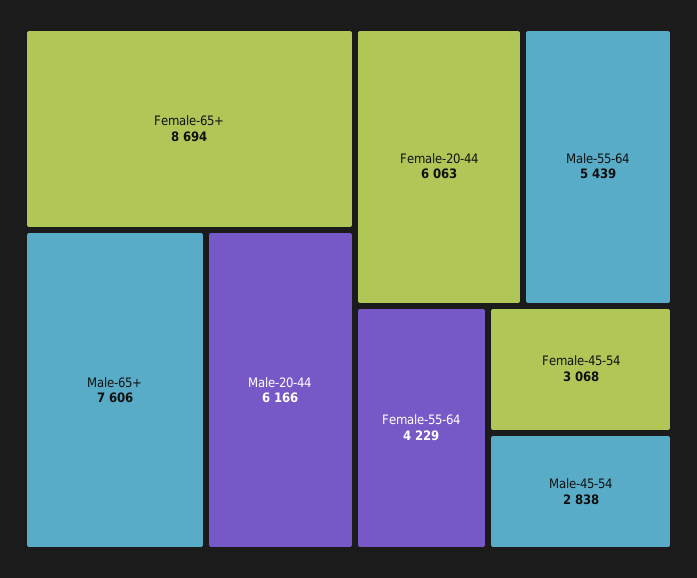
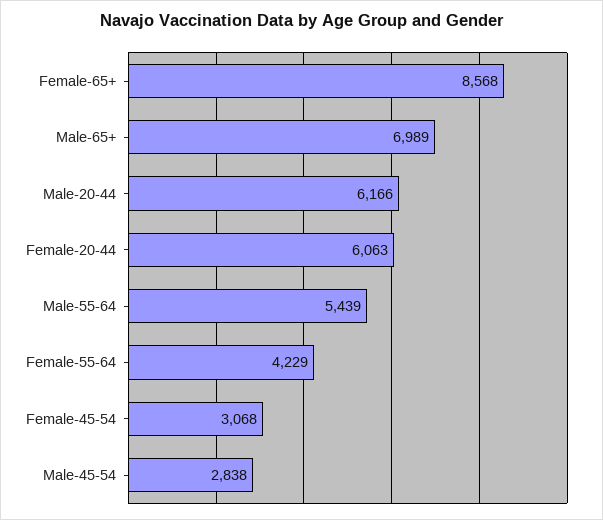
  {
-   "Female-65+": 8694,
+   "Female-65+": 8568,
-   "Male-65+": 7606,
+   "Male-65+": 6989,
    "Male-20-44": 6166,
    "Female-20-44": 6063,
    "Male-55-64": 5439,
    "Female-55-64": 4229,
    "Female-45-54": 3068,
    "Male-45-54": 2838
  }

